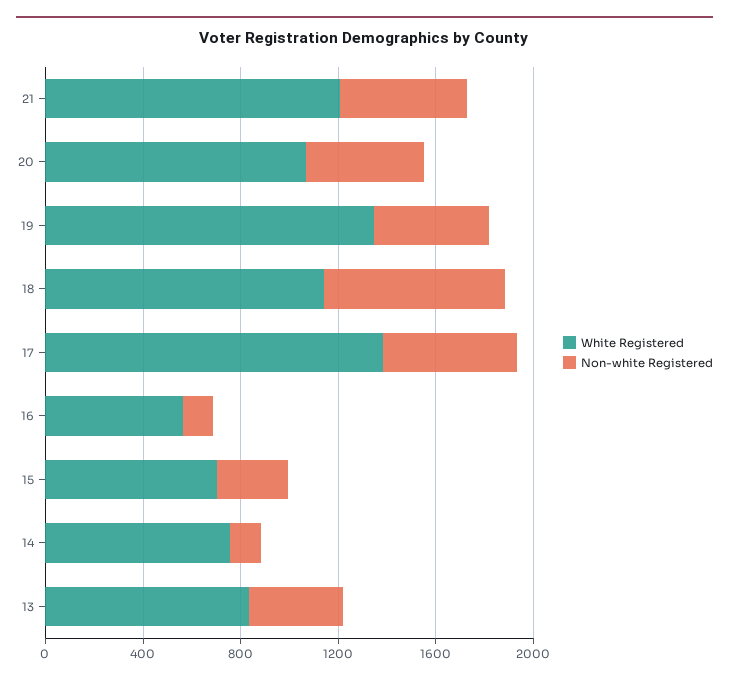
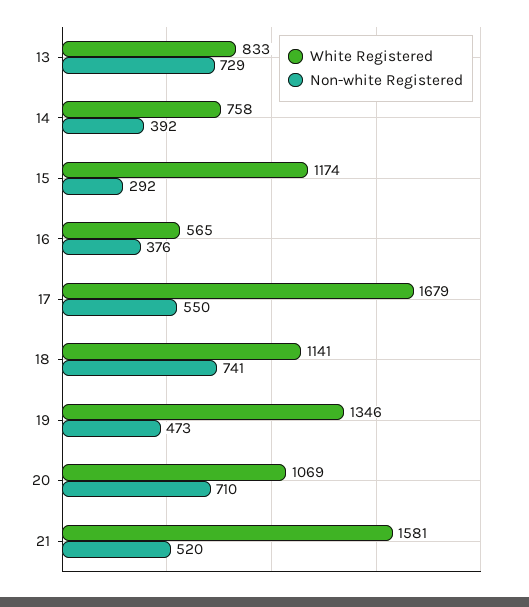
  {
    "White Registered": {
-     "21": 1200,
+     "21": 1581,
      "20": 1069,
      "19": 1346,
      "18": 1141,
-     "17": 1400,
+     "17": 1679,
      "16": 565,
-     "15": 700,
+     "15": 1174,
      "14": 758,
      "13": 833
    },
    "Non-white Registered": {
      "21": 520,
-     "20": 500,
+     "20": 710,
      "19": 473,
      "18": 741,
      "17": 550,
-     "16": 100,
+     "16": 376,
      "15": 292,
-     "14": 100,
+     "14": 392,
-     "13": 400
+     "13": 729
    }
  }

